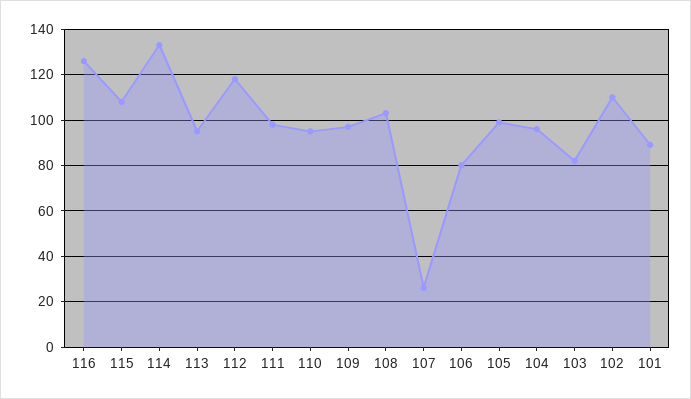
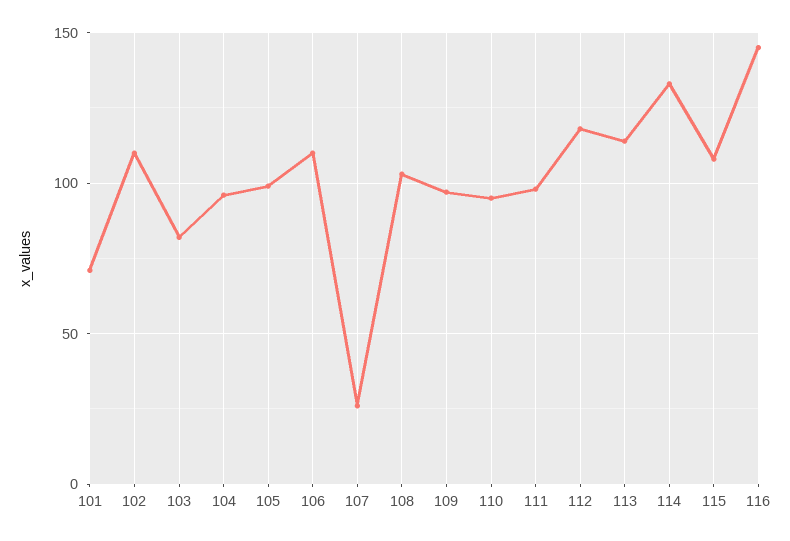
  {
-   "116": 125,
+   "116": 145,
    "115": 110,
    "114": 135,
-   "113": 95,
+   "113": 115,
    "112": 120,
    "111": 100,
    "110": 95,
    "109": 95,
    "108": 105,
    "107": 25,
-   "106": 80,
+   "106": 110,
    "105": 100,
    "104": 95,
    "103": 80,
    "102": 110,
-   "101": 90
+   "101": 70
  }

